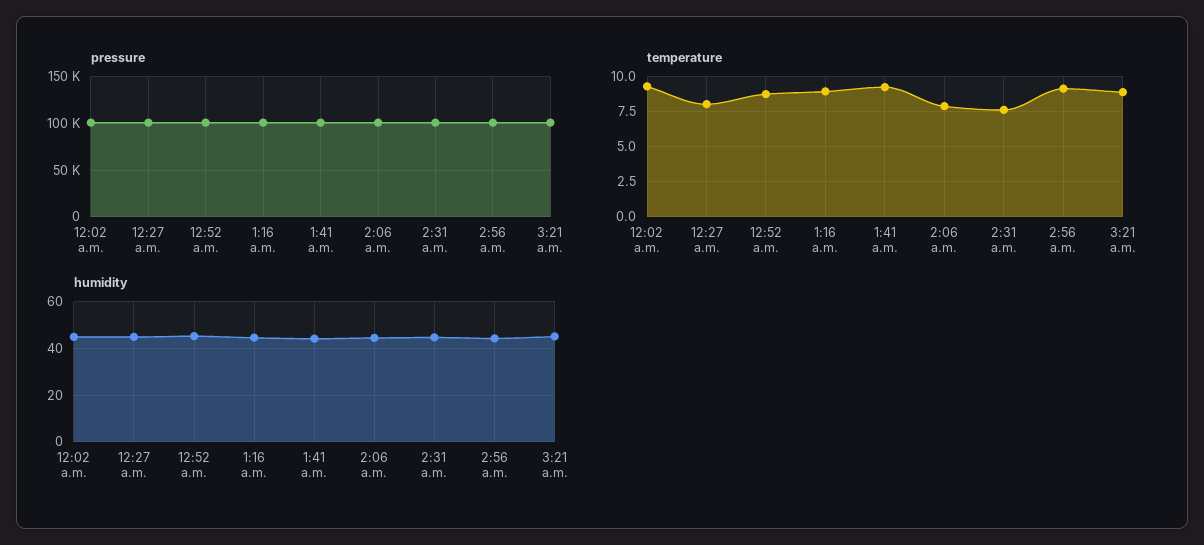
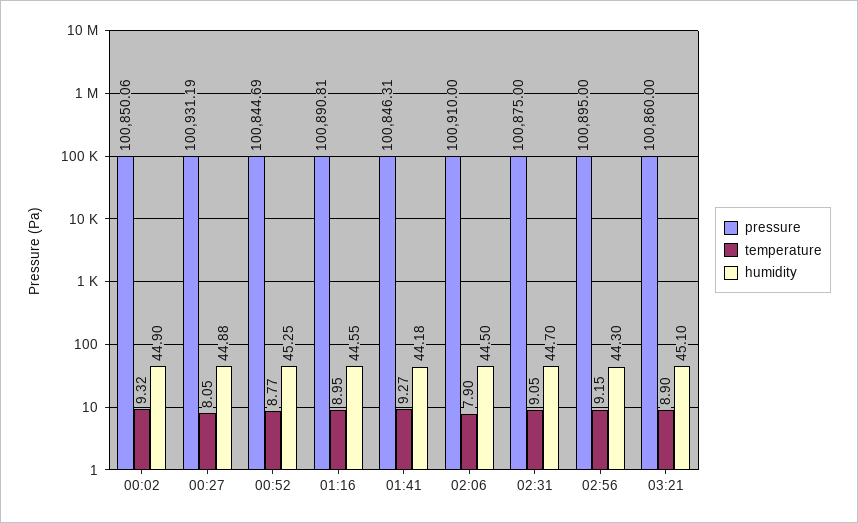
  {
    "pressure": {
      "12:02 a.m.": 100850.06,
      "12:27 a.m.": 100931.19,
      "12:52 a.m.": 100844.69,
      "1:16 a.m.": 100890.81,
      "1:41 a.m.": 100846.31,
      "2:06 a.m.": 100910,
      "2:31 a.m.": 100875,
      "2:56 a.m.": 100895,
      "3:21 a.m.": 100860
    },
    "temperature": {
      "12:02 a.m.": 9.32,
      "12:27 a.m.": 8.05,
      "12:52 a.m.": 8.77,
      "1:16 a.m.": 8.95,
      "1:41 a.m.": 9.27,
      "2:06 a.m.": 7.9,
-     "2:31 a.m.": 7.5,
+     "2:31 a.m.": 9.05,
      "2:56 a.m.": 9.15,
      "3:21 a.m.": 8.9
    },
    "humidity": {
      "12:02 a.m.": 44.9,
      "12:27 a.m.": 44.88,
      "12:52 a.m.": 45.25,
      "1:16 a.m.": 44.55,
      "1:41 a.m.": 44.18,
      "2:06 a.m.": 44.5,
      "2:31 a.m.": 44.7,
      "2:56 a.m.": 44.3,
      "3:21 a.m.": 45.1
    }
  }

